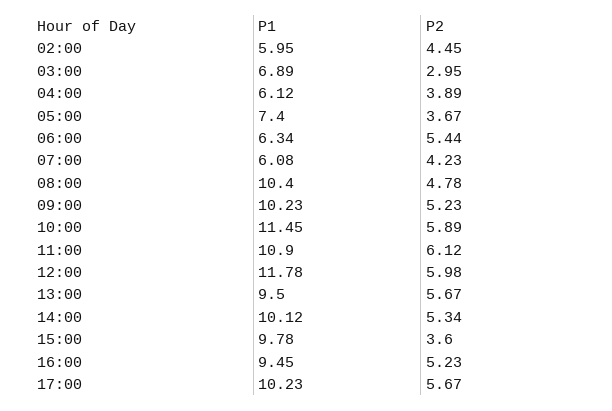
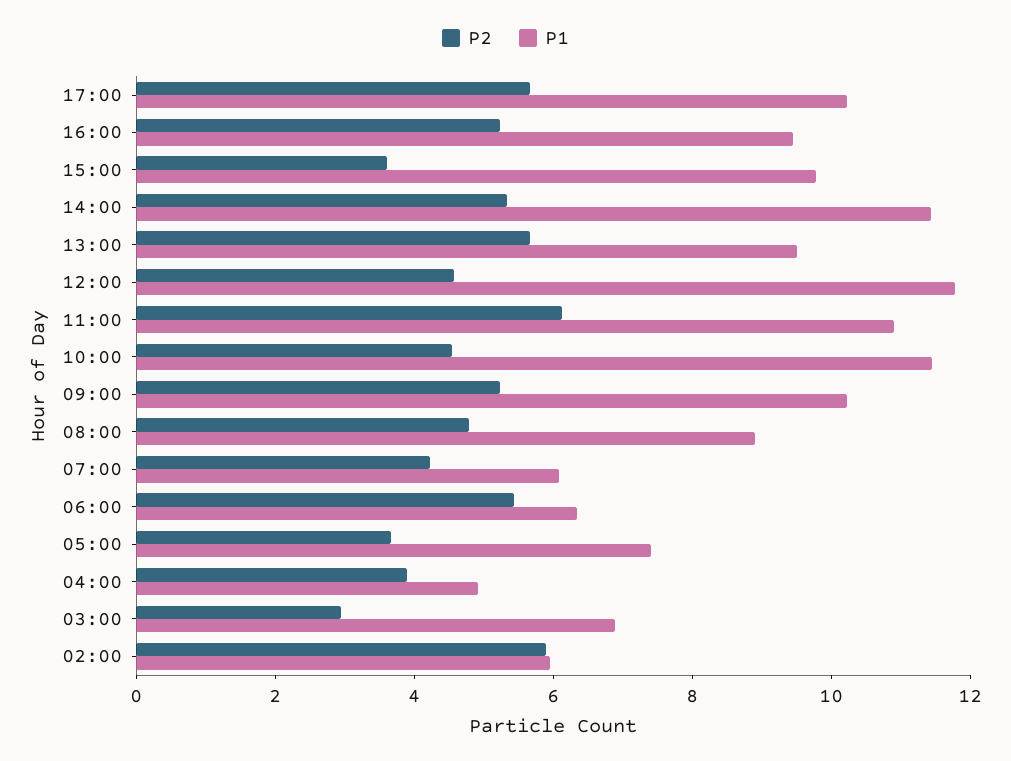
  {
    "P1": {
      "02:00": 5.95,
      "03:00": 6.89,
-     "04:00": 6.12,
+     "04:00": 5,
      "05:00": 7.4,
      "06:00": 6.34,
      "07:00": 6.08,
-     "08:00": 10.4,
+     "08:00": 9,
      "09:00": 10.23,
      "10:00": 11.45,
      "11:00": 10.9,
      "12:00": 11.78,
      "13:00": 9.5,
-     "14:00": 10.12,
+     "14:00": 11.5,
      "15:00": 9.78,
      "16:00": 9.45,
      "17:00": 10.23
    },
    "P2": {
-     "02:00": 4.45,
+     "02:00": 6,
      "03:00": 2.95,
      "04:00": 3.89,
      "05:00": 3.67,
      "06:00": 5.44,
      "07:00": 4.23,
      "08:00": 4.78,
      "09:00": 5.23,
-     "10:00": 5.89,
+     "10:00": 4.5,
      "11:00": 6.12,
-     "12:00": 5.98,
+     "12:00": 4.5,
      "13:00": 5.67,
      "14:00": 5.34,
      "15:00": 3.6,
      "16:00": 5.23,
      "17:00": 5.67
    }
  }

